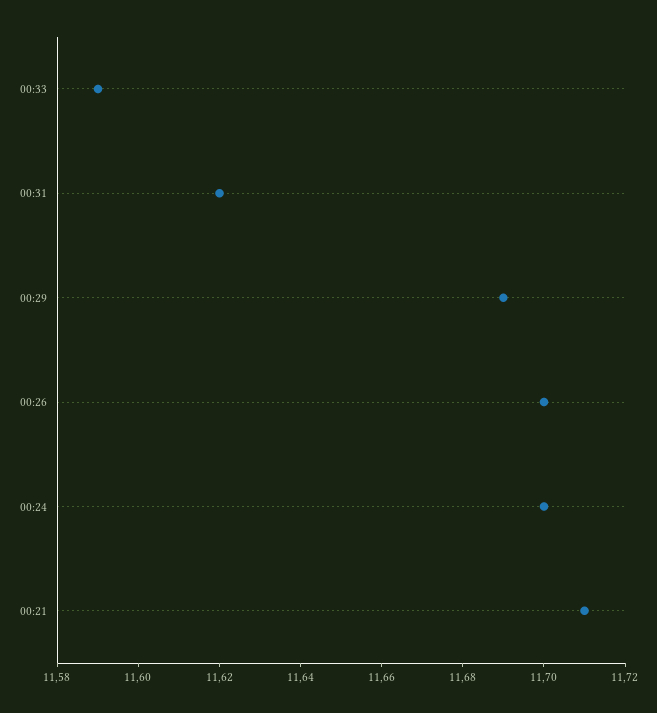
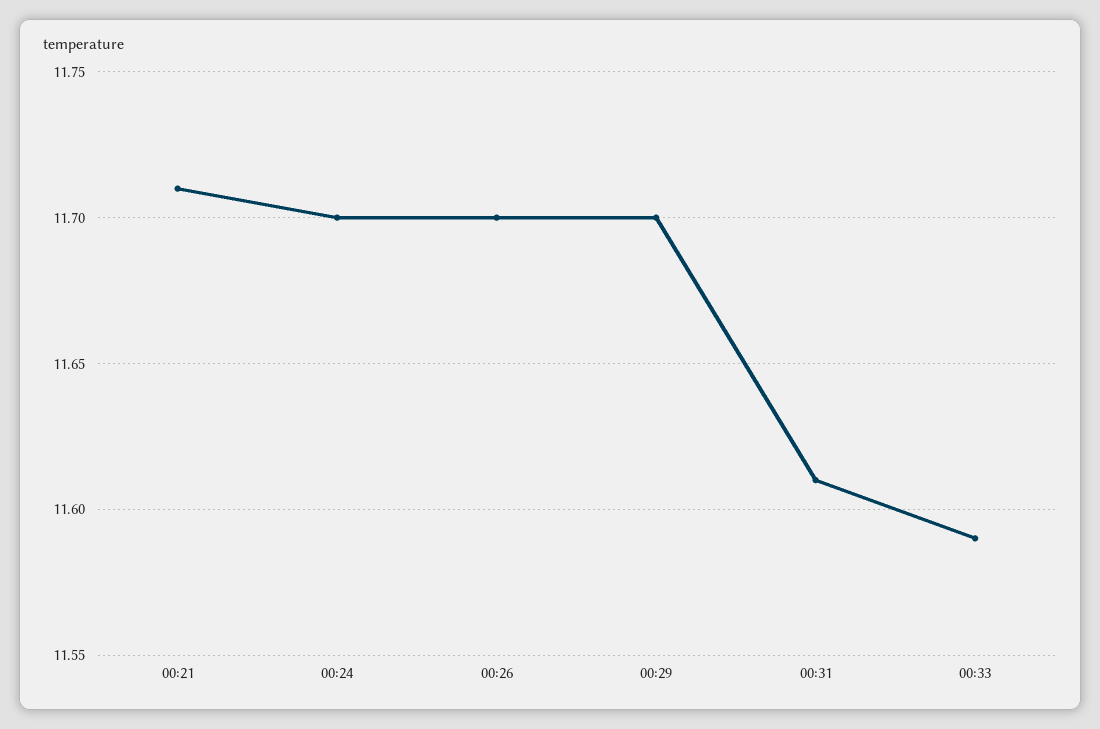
  {
    "00:33": 11.59,
-   "00:31": 11.62,
+   "00:31": 11.61,
-   "00:29": 11.69,
+   "00:29": 11.7,
    "00:26": 11.7,
    "00:24": 11.7,
    "00:21": 11.71
  }

